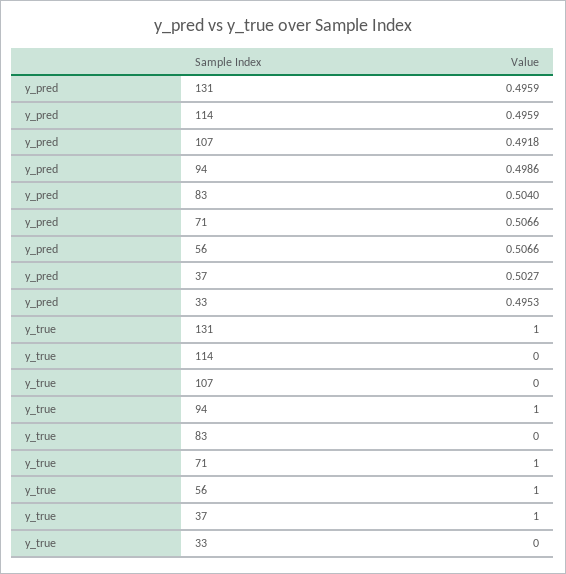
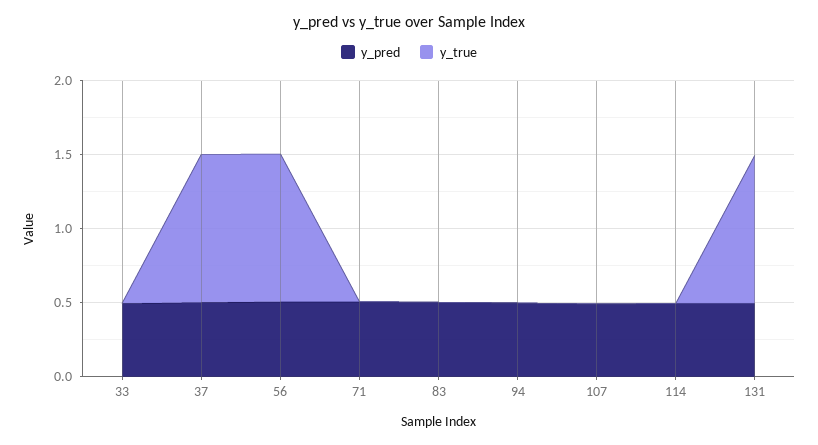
  {
    "y_pred": {
      "131": 0.4959,
      "114": 0.4959,
      "107": 0.4918,
      "94": 0.4986,
      "83": 0.504,
      "71": 0.5066,
      "56": 0.5066,
      "37": 0.5027,
      "33": 0.4953
    },
    "y_true": {
      "131": 1,
      "114": 0,
      "107": 0,
-     "94": 1,
+     "94": 0,
      "83": 0,
-     "71": 1,
+     "71": 0,
      "56": 1,
      "37": 1,
      "33": 0
    }
  }

